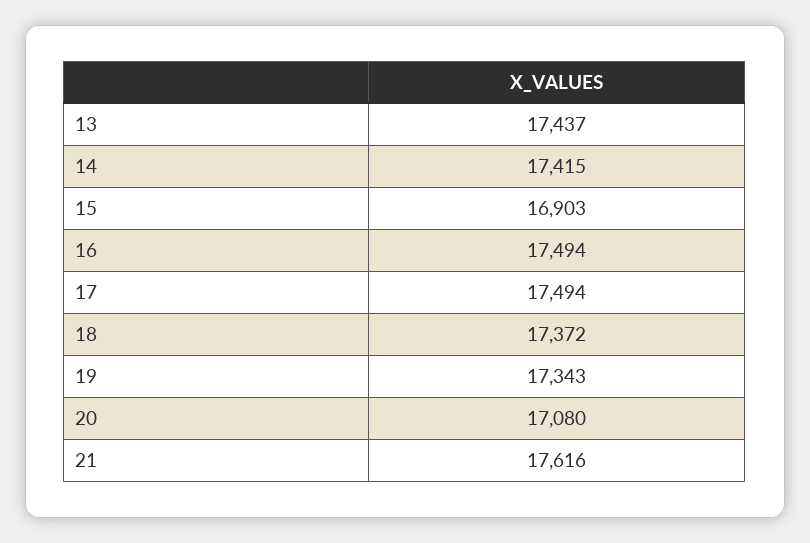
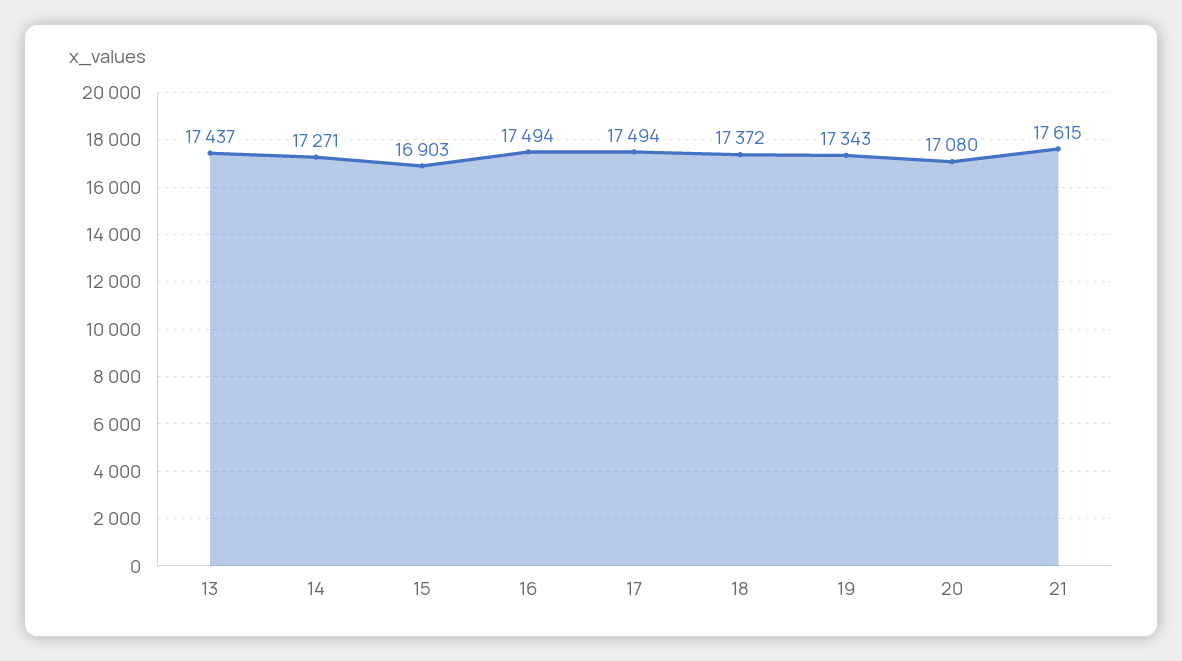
  {
    "13": 17437,
-   "14": 17415,
+   "14": 17271,
    "15": 16903,
    "16": 17494,
    "17": 17494,
    "18": 17372,
    "19": 17343,
    "20": 17080,
-   "21": 17616
+   "21": 17615
  }

